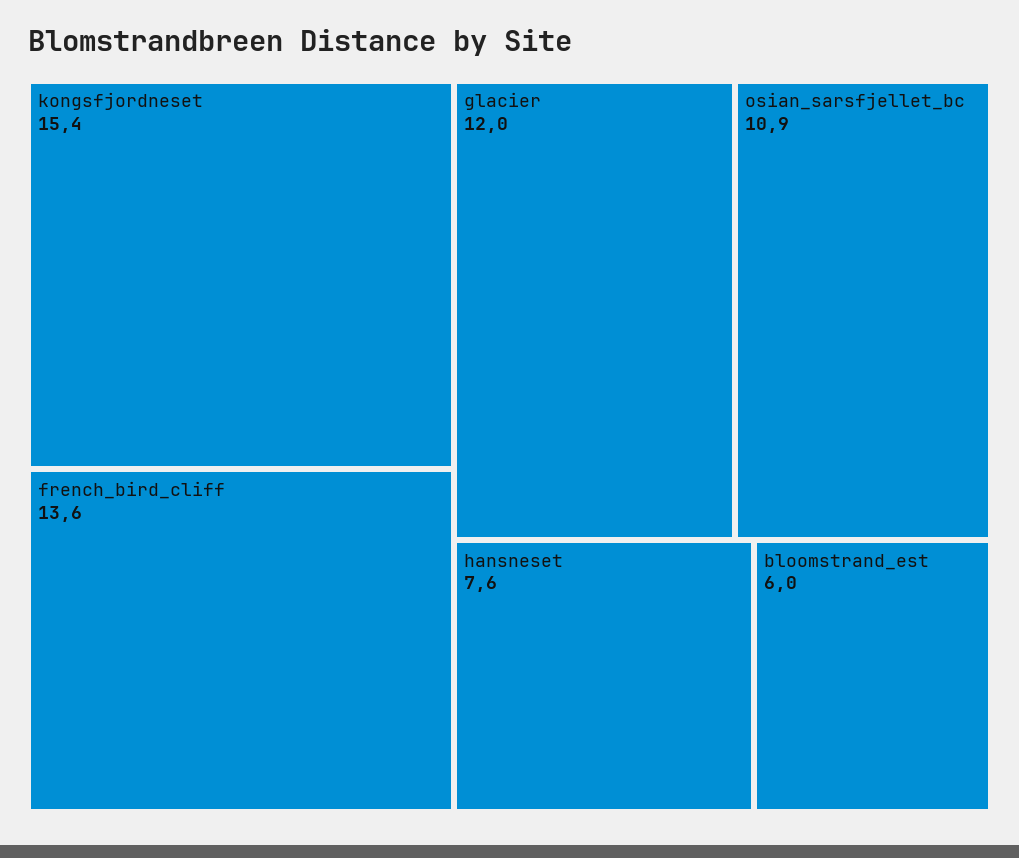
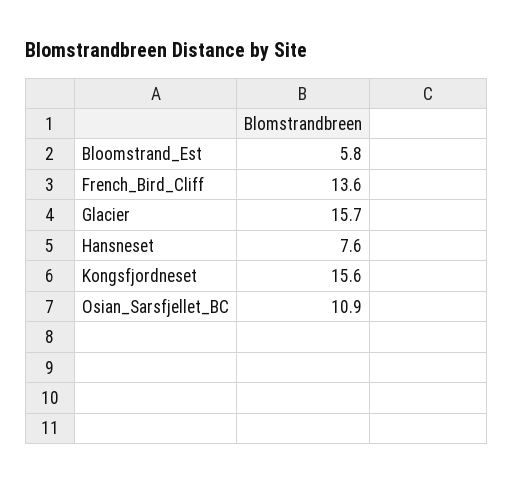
  {
-   "kongsfjordneset": 15.4,
+   "kongsfjordneset": 15.6,
    "french_bird_cliff": 13.6,
-   "glacier": 12,
+   "glacier": 15.7,
    "osian_sarsfjellet_bc": 10.9,
    "hansneset": 7.6,
-   "bloomstrand_est": 6
+   "bloomstrand_est": 5.8
  }

